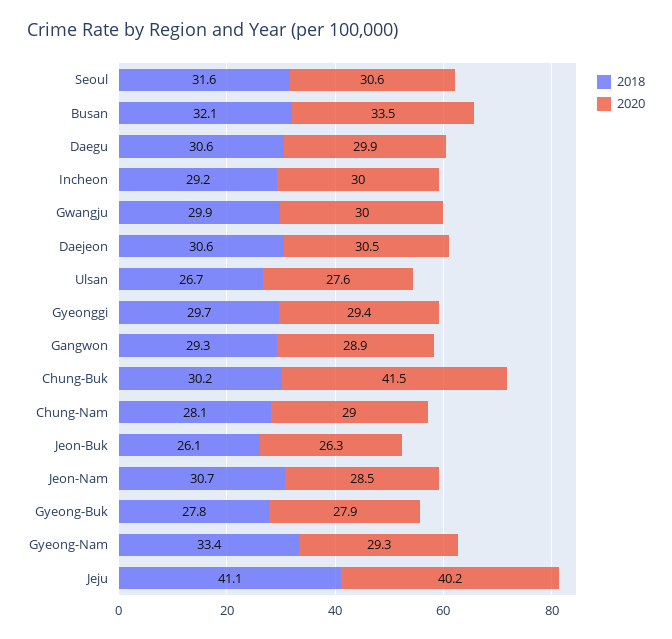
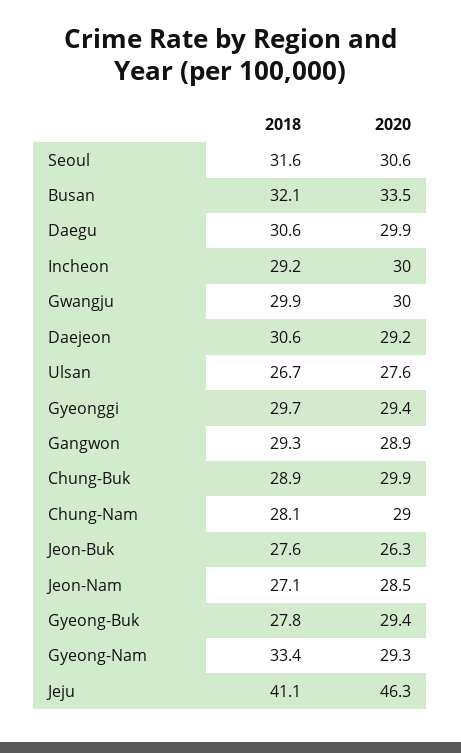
  {
    "2018": {
      "Seoul": 31.6,
      "Busan": 32.1,
      "Daegu": 30.6,
      "Incheon": 29.2,
      "Gwangju": 29.9,
      "Daejeon": 30.6,
      "Ulsan": 26.7,
      "Gyeonggi": 29.7,
      "Gangwon": 29.3,
-     "Chung-Buk": 30.2,
+     "Chung-Buk": 28.9,
      "Chung-Nam": 28.1,
-     "Jeon-Buk": 26.1,
+     "Jeon-Buk": 27.6,
-     "Jeon-Nam": 30.7,
+     "Jeon-Nam": 27.1,
      "Gyeong-Buk": 27.8,
      "Gyeong-Nam": 33.4,
      "Jeju": 41.1
    },
    "2020": {
      "Seoul": 30.6,
      "Busan": 33.5,
      "Daegu": 29.9,
      "Incheon": 30,
      "Gwangju": 30,
-     "Daejeon": 30.5,
+     "Daejeon": 29.2,
      "Ulsan": 27.6,
      "Gyeonggi": 29.4,
      "Gangwon": 28.9,
-     "Chung-Buk": 41.5,
+     "Chung-Buk": 29.9,
      "Chung-Nam": 29,
      "Jeon-Buk": 26.3,
      "Jeon-Nam": 28.5,
-     "Gyeong-Buk": 27.9,
+     "Gyeong-Buk": 29.4,
      "Gyeong-Nam": 29.3,
-     "Jeju": 40.2
+     "Jeju": 46.3
    }
  }

